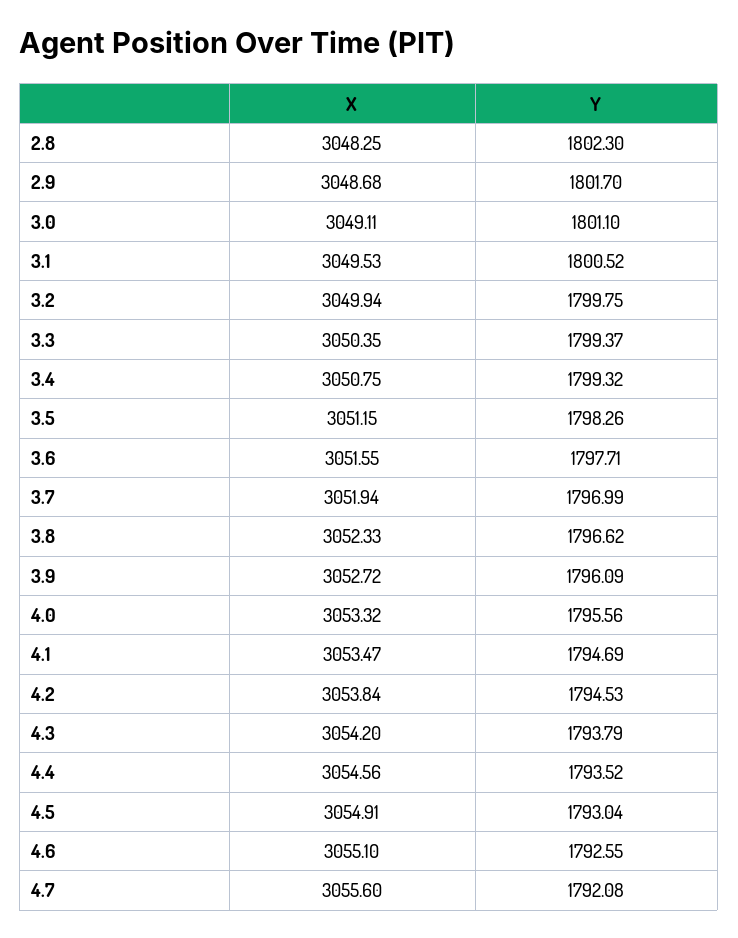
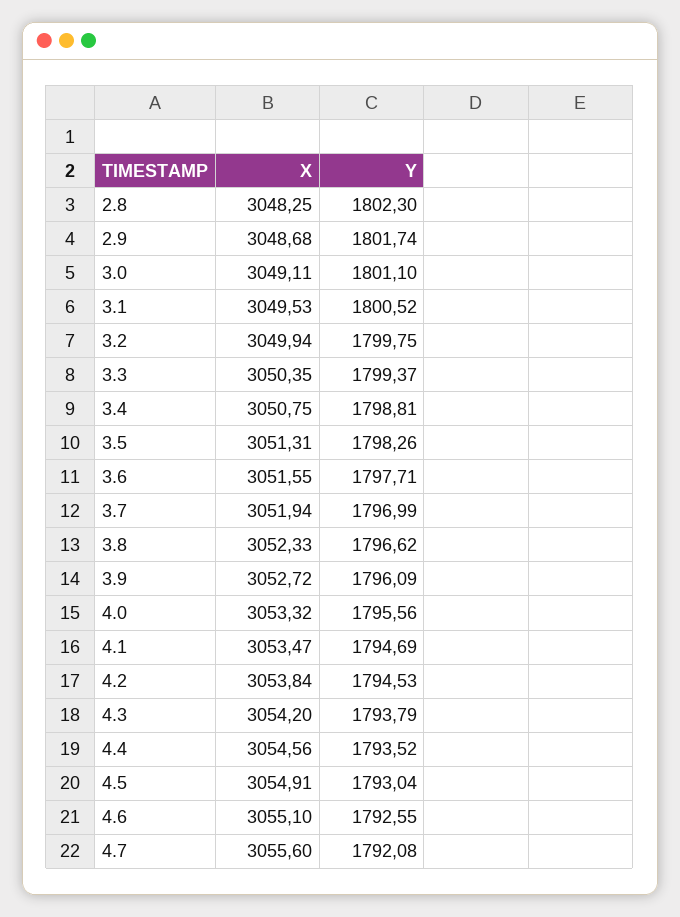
  {
    "X": {
      "2.8": 3048.25,
      "2.9": 3048.68,
      "3.0": 3049.11,
      "3.1": 3049.53,
      "3.2": 3049.94,
      "3.3": 3050.35,
      "3.4": 3050.75,
-     "3.5": 3051.15,
+     "3.5": 3051.31,
      "3.6": 3051.55,
      "3.7": 3051.94,
      "3.8": 3052.33,
      "3.9": 3052.72,
      "4.0": 3053.32,
      "4.1": 3053.47,
      "4.2": 3053.84,
      "4.3": 3054.2,
      "4.4": 3054.56,
      "4.5": 3054.91,
      "4.6": 3055.1,
      "4.7": 3055.6
    },
    "Y": {
      "2.8": 1802.3,
-     "2.9": 1801.7,
+     "2.9": 1801.74,
      "3.0": 1801.1,
      "3.1": 1800.52,
      "3.2": 1799.75,
      "3.3": 1799.37,
-     "3.4": 1799.32,
+     "3.4": 1798.81,
      "3.5": 1798.26,
      "3.6": 1797.71,
      "3.7": 1796.99,
      "3.8": 1796.62,
      "3.9": 1796.09,
      "4.0": 1795.56,
      "4.1": 1794.69,
      "4.2": 1794.53,
      "4.3": 1793.79,
      "4.4": 1793.52,
      "4.5": 1793.04,
      "4.6": 1792.55,
      "4.7": 1792.08
    }
  }

